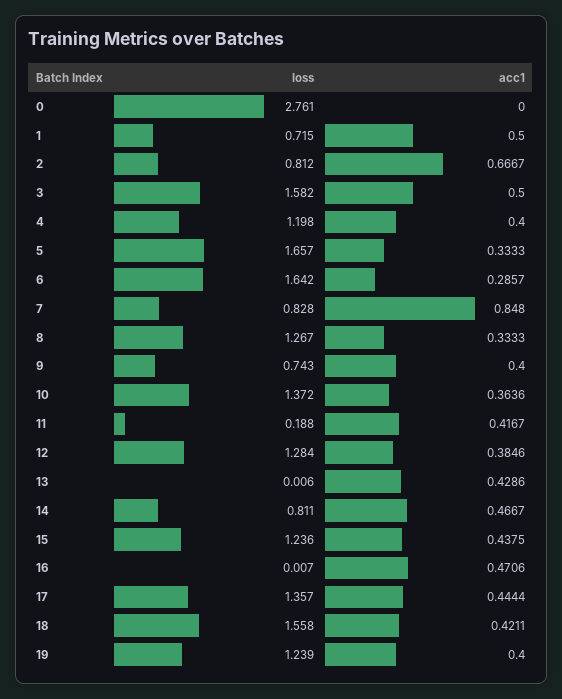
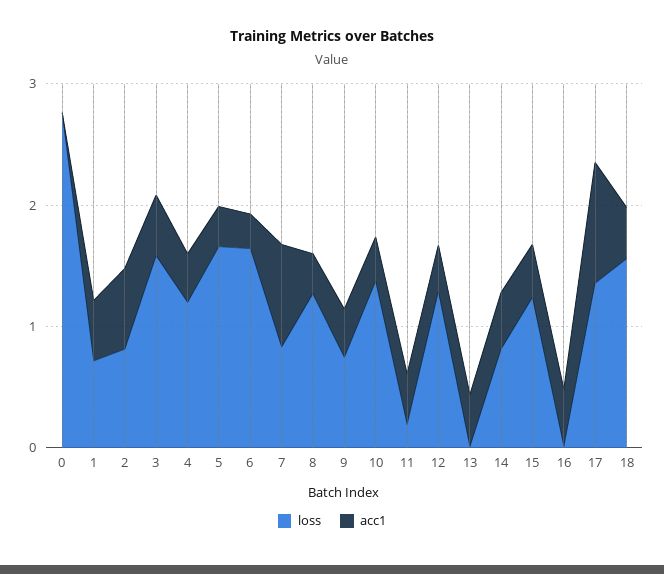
  {
    "loss": {
      "0": 2.761,
      "1": 0.715,
      "2": 0.812,
      "3": 1.582,
      "4": 1.198,
      "5": 1.657,
      "6": 1.642,
      "7": 0.828,
      "8": 1.267,
      "9": 0.743,
      "10": 1.372,
      "11": 0.188,
      "12": 1.284,
      "13": 0.006,
      "14": 0.811,
      "15": 1.236,
      "16": 0.007,
      "17": 1.357,
-     "18": 1.558,
+     "18": 1.558
-     "19": 1.239
    },
    "acc1": {
      "0": 0,
      "1": 0.5,
      "2": 0.6667,
      "3": 0.5,
      "4": 0.4,
      "5": 0.3333,
      "6": 0.2857,
      "7": 0.848,
      "8": 0.3333,
      "9": 0.4,
      "10": 0.3636,
      "11": 0.4167,
      "12": 0.3846,
      "13": 0.4286,
      "14": 0.4667,
      "15": 0.4375,
      "16": 0.4706,
-     "17": 0.4444,
+     "17": 1,
-     "18": 0.4211,
+     "18": 0.4211
-     "19": 0.4
    }
  }

